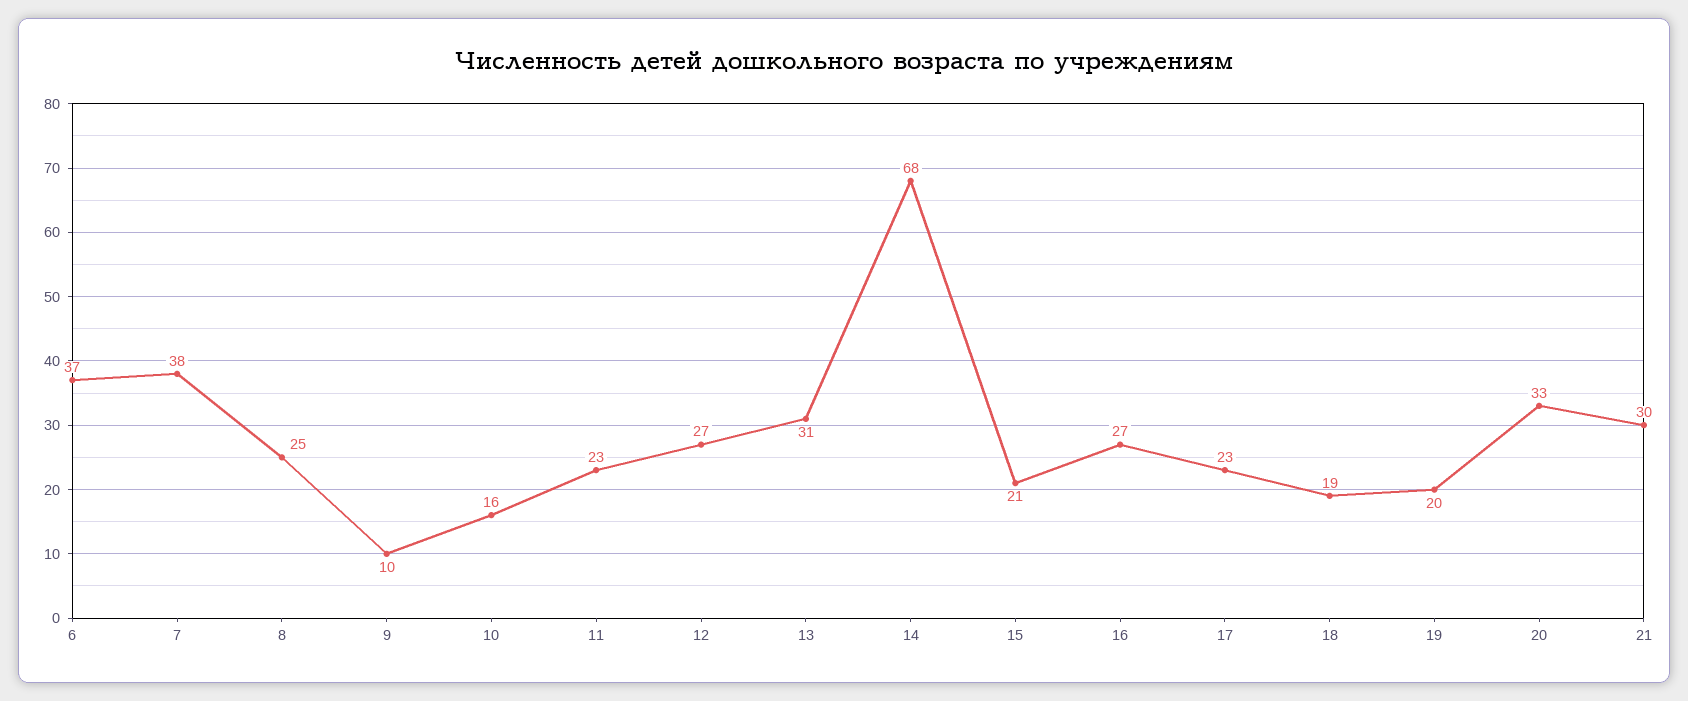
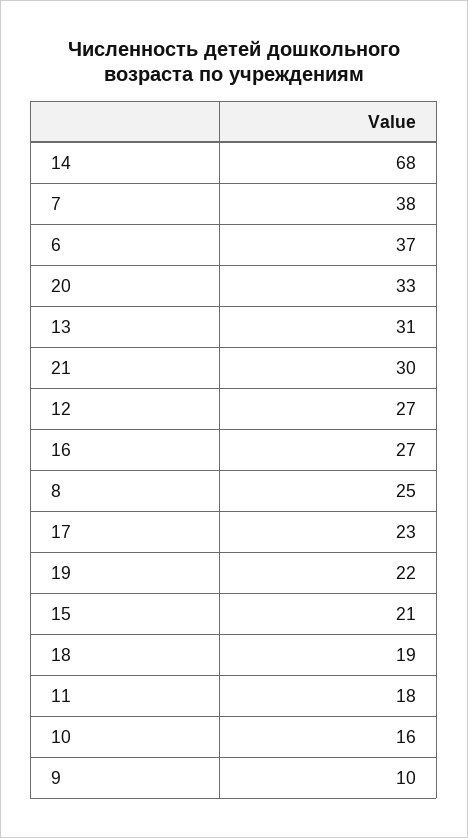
  {
    "6": 37,
    "7": 38,
    "8": 25,
    "9": 10,
    "10": 16,
-   "11": 23,
+   "11": 18,
    "12": 27,
    "13": 31,
    "14": 68,
    "15": 21,
    "16": 27,
    "17": 23,
    "18": 19,
-   "19": 20,
+   "19": 22,
    "20": 33,
    "21": 30
  }

